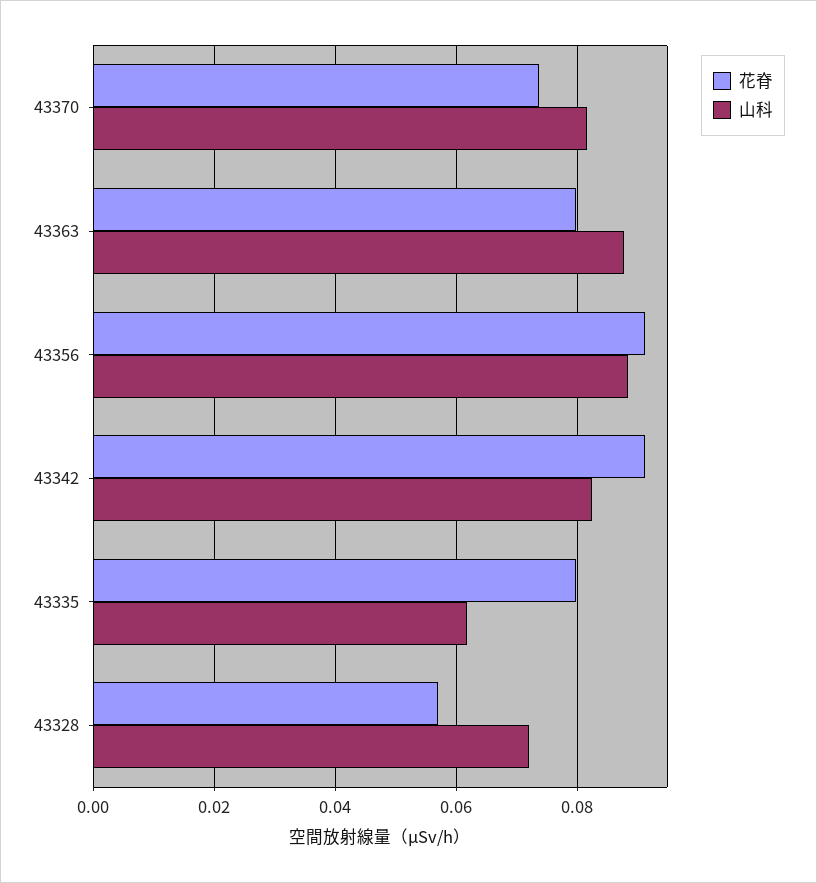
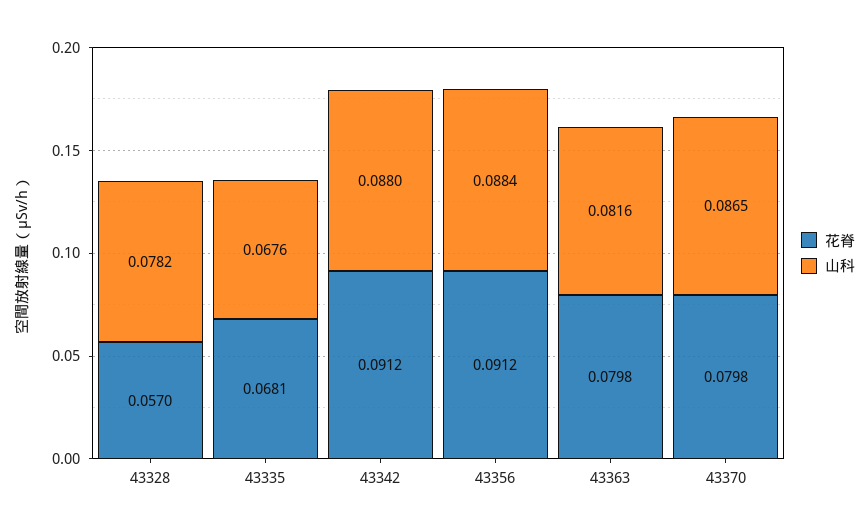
  {
    "花脊": {
-     "43370": 0.074,
+     "43370": 0.0798,
      "43363": 0.0798,
      "43356": 0.0912,
      "43342": 0.0912,
-     "43335": 0.08,
+     "43335": 0.0681,
      "43328": 0.057
    },
    "山科": {
-     "43370": 0.082,
+     "43370": 0.0865,
-     "43363": 0.088,
+     "43363": 0.0816,
      "43356": 0.0884,
-     "43342": 0.082,
+     "43342": 0.088,
-     "43335": 0.062,
+     "43335": 0.0676,
-     "43328": 0.072
+     "43328": 0.0782
    }
  }

